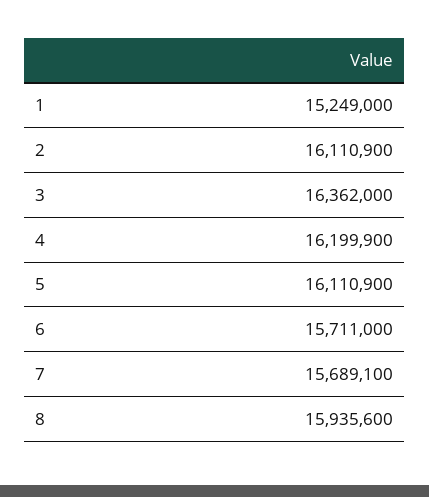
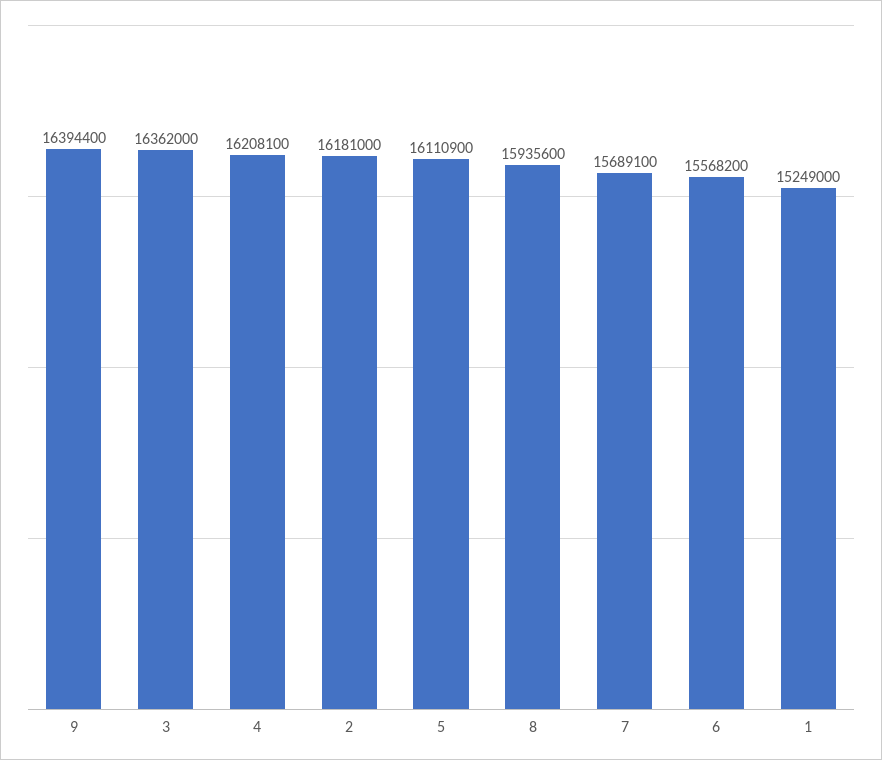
  {
    "1": 15249000,
-   "2": 16110900,
+   "2": 16181000,
    "3": 16362000,
-   "4": 16199900,
+   "4": 16208100,
    "5": 16110900,
-   "6": 15711000,
+   "6": 15568200,
    "7": 15689100,
-   "8": 15935600
+   "8": 15935600,
+   "9": 16394400
  }

